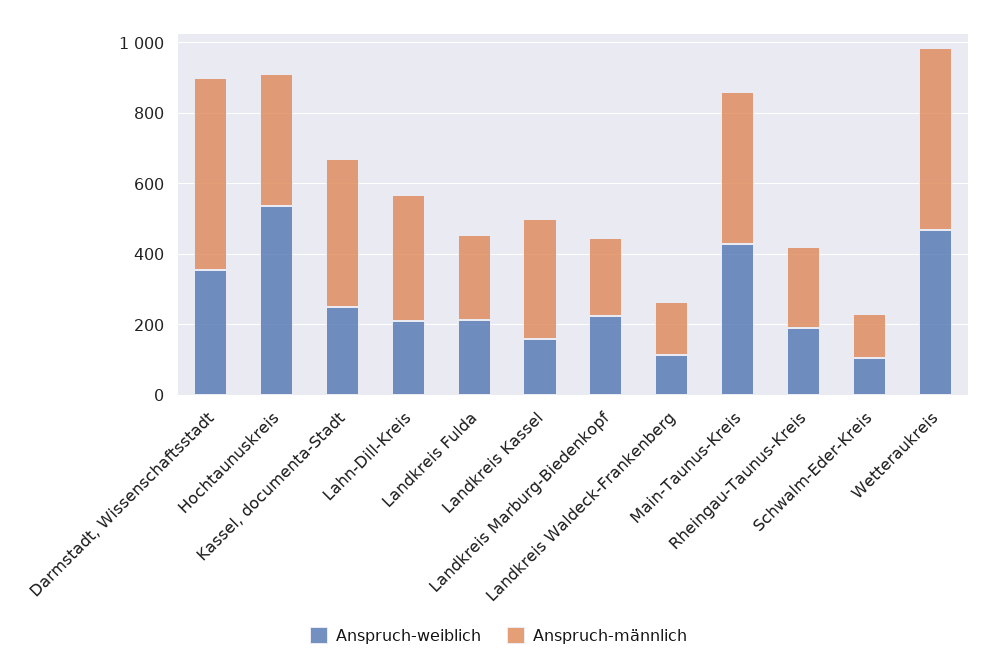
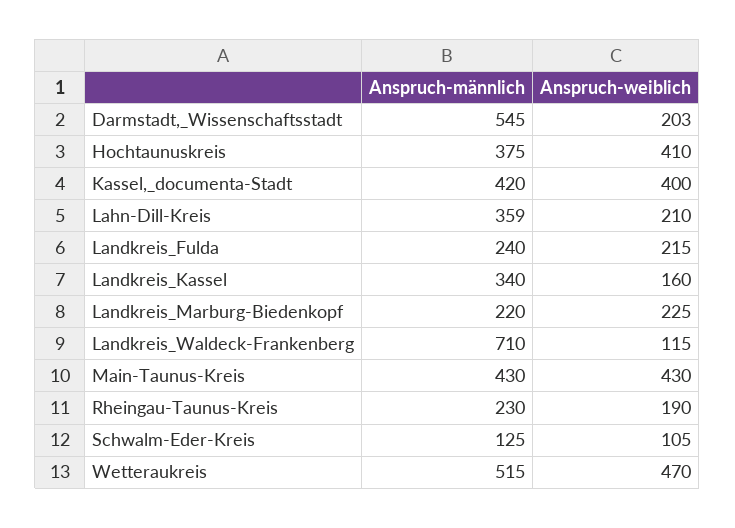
  {
    "Anspruch-weiblich": {
-     "Darmstadt, Wissenschaftsstadt": 350,
+     "Darmstadt, Wissenschaftsstadt": 203,
-     "Hochtaunuskreis": 550,
+     "Hochtaunuskreis": 410,
-     "Kassel, documenta-Stadt": 250,
+     "Kassel, documenta-Stadt": 400,
      "Lahn-Dill-Kreis": 210,
      "Landkreis Fulda": 215,
      "Landkreis Kassel": 160,
      "Landkreis Marburg-Biedenkopf": 225,
      "Landkreis Waldeck-Frankenberg": 115,
      "Main-Taunus-Kreis": 430,
      "Rheingau-Taunus-Kreis": 190,
      "Schwalm-Eder-Kreis": 105,
      "Wetteraukreis": 470
    },
    "Anspruch-männlich": {
      "Darmstadt, Wissenschaftsstadt": 545,
      "Hochtaunuskreis": 375,
      "Kassel, documenta-Stadt": 420,
      "Lahn-Dill-Kreis": 359,
      "Landkreis Fulda": 240,
      "Landkreis Kassel": 340,
      "Landkreis Marburg-Biedenkopf": 220,
-     "Landkreis Waldeck-Frankenberg": 150,
+     "Landkreis Waldeck-Frankenberg": 710,
      "Main-Taunus-Kreis": 430,
      "Rheingau-Taunus-Kreis": 230,
      "Schwalm-Eder-Kreis": 125,
      "Wetteraukreis": 515
    }
  }

